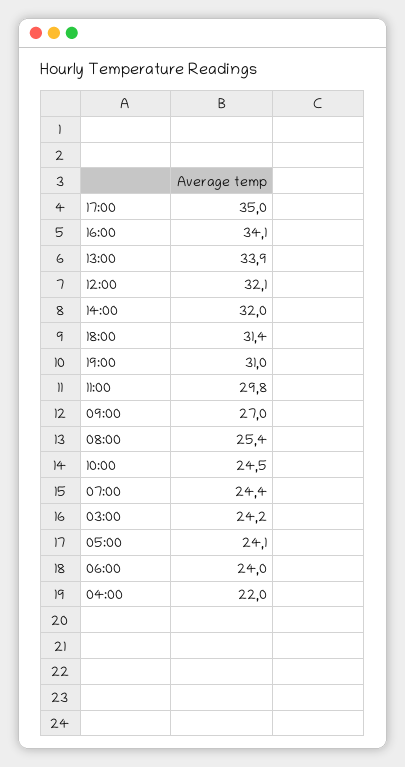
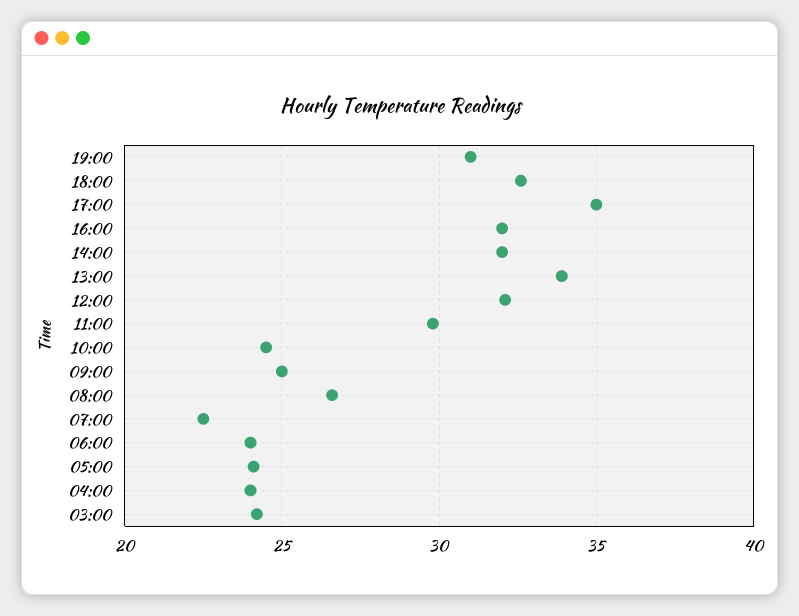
  {
    "17:00": 35,
-   "16:00": 34.1,
+   "16:00": 32,
    "13:00": 33.9,
    "12:00": 32.1,
    "14:00": 32,
-   "18:00": 31.4,
+   "18:00": 32.5,
    "19:00": 31,
    "11:00": 29.8,
-   "09:00": 27,
+   "09:00": 25,
-   "08:00": 25.4,
+   "08:00": 26.5,
    "10:00": 24.5,
-   "07:00": 24.4,
+   "07:00": 22.5,
    "03:00": 24.2,
    "05:00": 24.1,
    "06:00": 24,
-   "04:00": 22
+   "04:00": 24
  }

